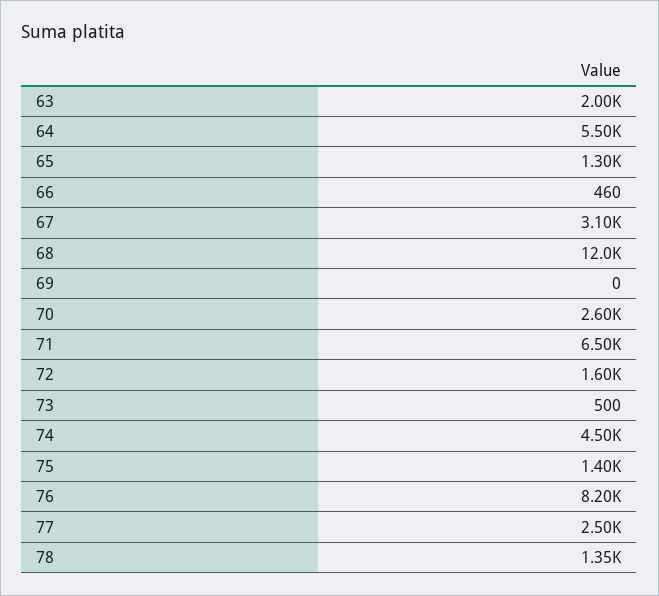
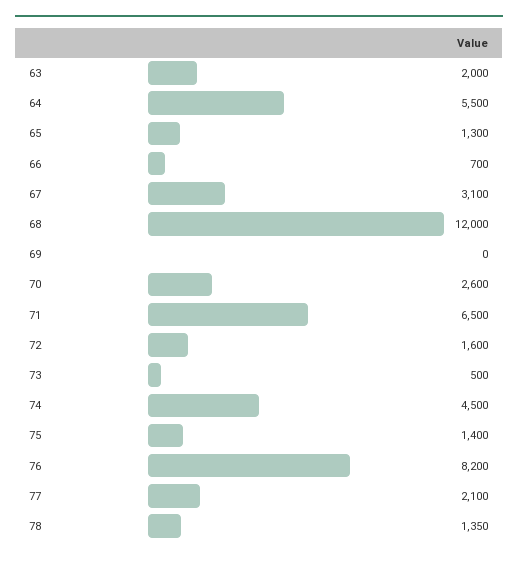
  {
    "63": 2000,
    "64": 5500,
    "65": 1300,
-   "66": 460,
+   "66": 700,
    "67": 3100,
    "68": 12000,
    "69": 0,
    "70": 2600,
    "71": 6500,
    "72": 1600,
    "73": 500,
    "74": 4500,
    "75": 1400,
    "76": 8200,
-   "77": 2500,
+   "77": 2100,
    "78": 1350
  }

